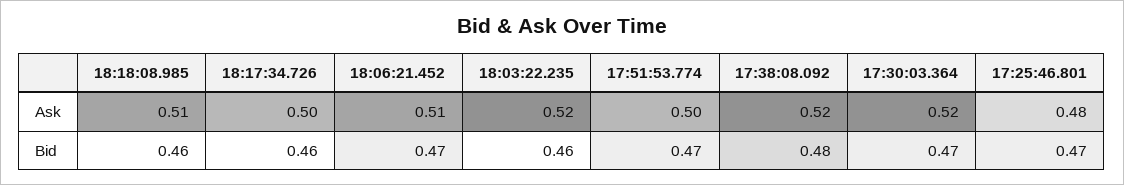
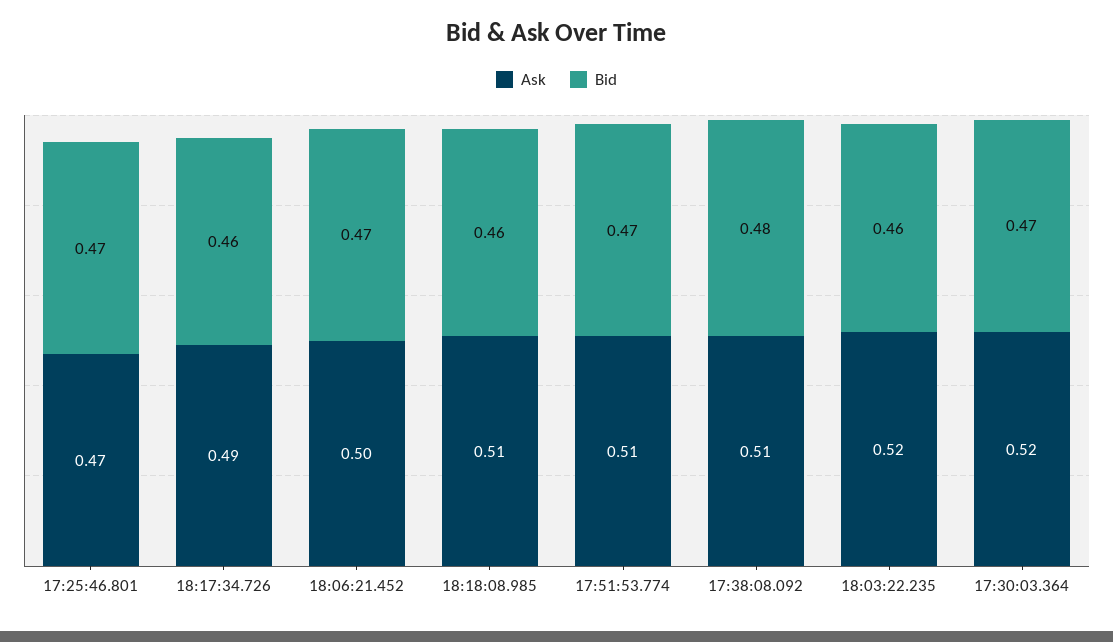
  {
    "Ask": {
      "18:18:08.985": 0.51,
-     "18:17:34.726": 0.5,
+     "18:17:34.726": 0.49,
-     "18:06:21.452": 0.51,
+     "18:06:21.452": 0.5,
      "18:03:22.235": 0.52,
-     "17:51:53.774": 0.5,
+     "17:51:53.774": 0.51,
-     "17:38:08.092": 0.52,
+     "17:38:08.092": 0.51,
      "17:30:03.364": 0.52,
-     "17:25:46.801": 0.48
+     "17:25:46.801": 0.47
    },
    "Bid": {
      "18:18:08.985": 0.46,
      "18:17:34.726": 0.46,
      "18:06:21.452": 0.47,
      "18:03:22.235": 0.46,
      "17:51:53.774": 0.47,
      "17:38:08.092": 0.48,
      "17:30:03.364": 0.47,
      "17:25:46.801": 0.47
    }
  }

